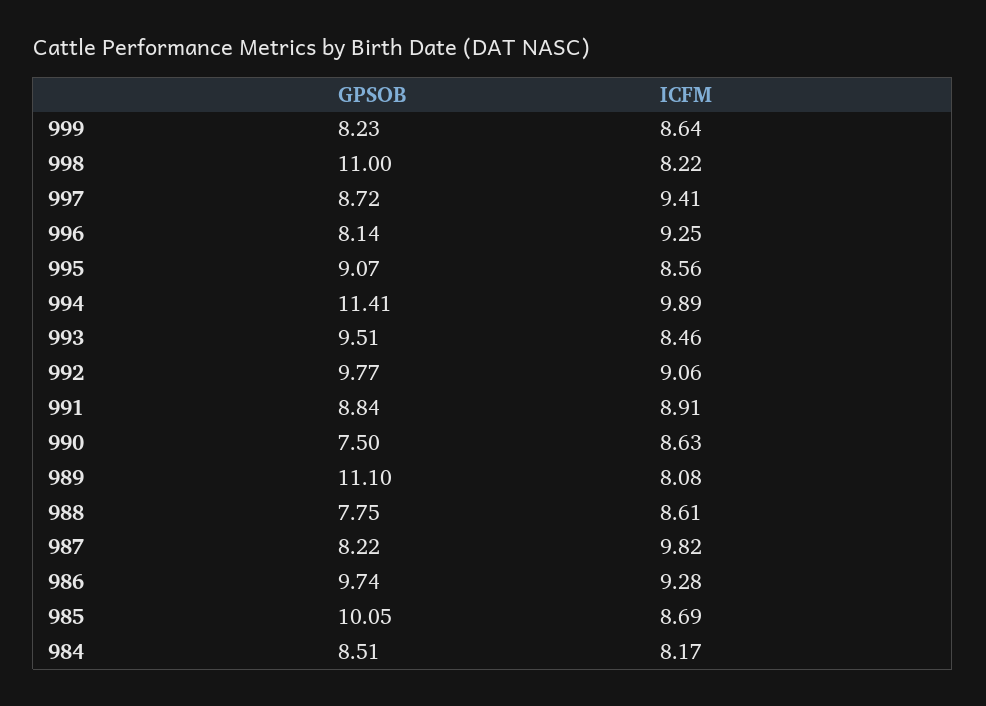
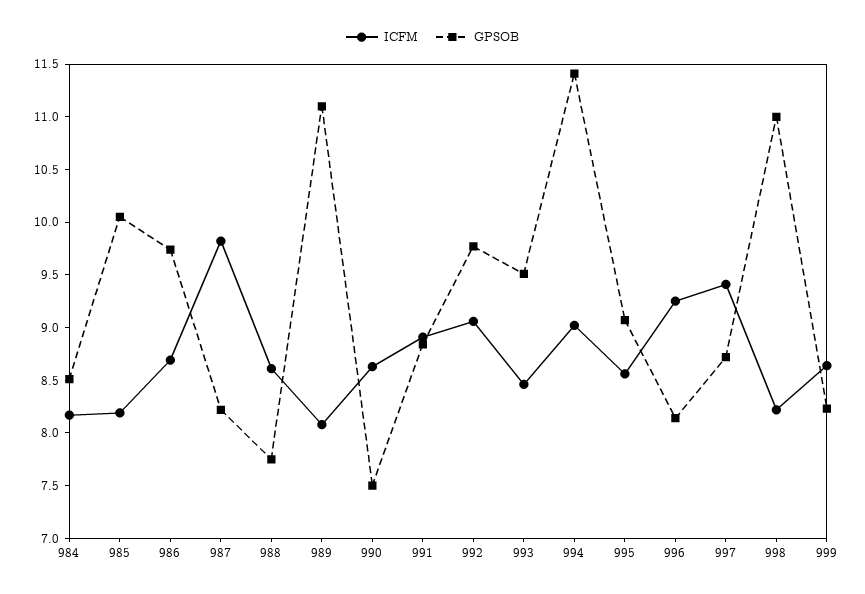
  {
    "GPSOB": {
      "999": 8.23,
      "998": 11,
      "997": 8.72,
      "996": 8.14,
      "995": 9.07,
      "994": 11.41,
      "993": 9.51,
      "992": 9.77,
      "991": 8.84,
      "990": 7.5,
      "989": 11.1,
      "988": 7.75,
      "987": 8.22,
      "986": 9.74,
      "985": 10.05,
      "984": 8.51
    },
    "ICFM": {
      "999": 8.64,
      "998": 8.22,
      "997": 9.41,
      "996": 9.25,
      "995": 8.56,
-     "994": 9.89,
+     "994": 9,
      "993": 8.46,
      "992": 9.06,
      "991": 8.91,
      "990": 8.63,
      "989": 8.08,
      "988": 8.61,
      "987": 9.82,
-     "986": 9.28,
+     "986": 8.7,
-     "985": 8.69,
+     "985": 8.2,
      "984": 8.17
    }
  }

